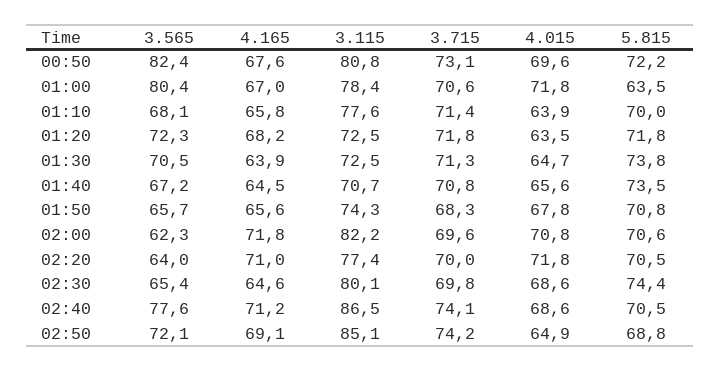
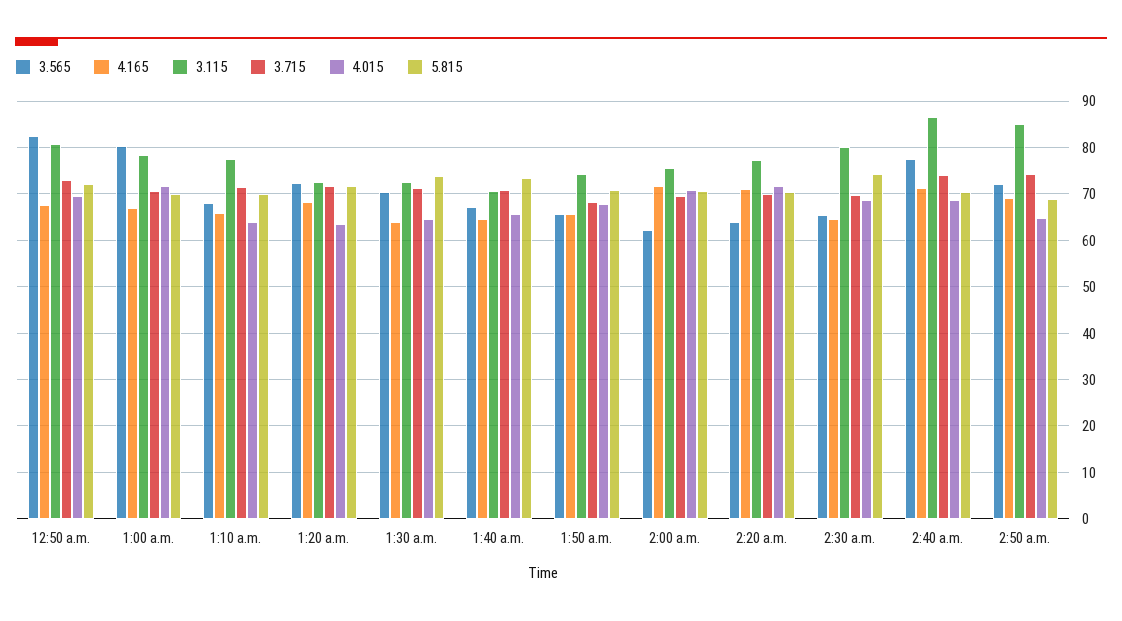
  {
    "3.565": {
      "00:50": 82.4,
      "01:00": 80.4,
      "01:10": 68.1,
      "01:20": 72.3,
      "01:30": 70.5,
      "01:40": 67.2,
      "01:50": 65.7,
      "02:00": 62.3,
      "02:20": 64,
      "02:30": 65.4,
      "02:40": 77.6,
      "02:50": 72.1
    },
    "4.165": {
      "00:50": 67.6,
      "01:00": 67,
      "01:10": 65.8,
      "01:20": 68.2,
      "01:30": 63.9,
      "01:40": 64.5,
      "01:50": 65.6,
      "02:00": 71.8,
      "02:20": 71,
      "02:30": 64.6,
      "02:40": 71.2,
      "02:50": 69.1
    },
    "3.115": {
      "00:50": 80.8,
      "01:00": 78.4,
      "01:10": 77.6,
      "01:20": 72.5,
      "01:30": 72.5,
      "01:40": 70.7,
      "01:50": 74.3,
-     "02:00": 82.2,
+     "02:00": 76,
      "02:20": 77.4,
      "02:30": 80.1,
      "02:40": 86.5,
      "02:50": 85.1
    },
    "3.715": {
      "00:50": 73.1,
      "01:00": 70.6,
      "01:10": 71.4,
      "01:20": 71.8,
      "01:30": 71.3,
      "01:40": 70.8,
      "01:50": 68.3,
      "02:00": 69.6,
      "02:20": 70,
      "02:30": 69.8,
      "02:40": 74.1,
      "02:50": 74.2
    },
    "4.015": {
      "00:50": 69.6,
      "01:00": 71.8,
      "01:10": 63.9,
      "01:20": 63.5,
      "01:30": 64.7,
      "01:40": 65.6,
      "01:50": 67.8,
      "02:00": 70.8,
      "02:20": 71.8,
      "02:30": 68.6,
      "02:40": 68.6,
      "02:50": 64.9
    },
    "5.815": {
      "00:50": 72.2,
-     "01:00": 63.5,
+     "01:00": 70,
      "01:10": 70,
      "01:20": 71.8,
      "01:30": 73.8,
      "01:40": 73.5,
      "01:50": 70.8,
      "02:00": 70.6,
      "02:20": 70.5,
      "02:30": 74.4,
      "02:40": 70.5,
      "02:50": 68.8
    }
  }

